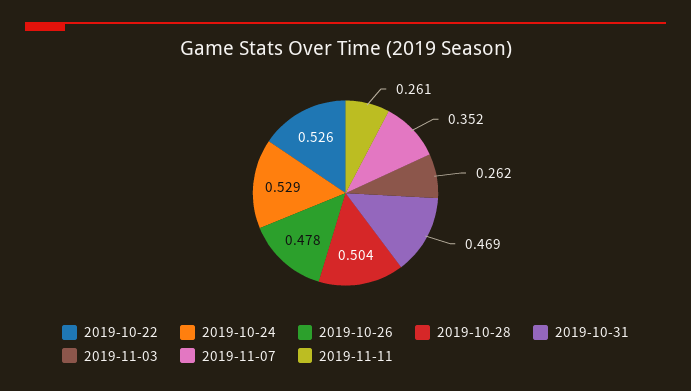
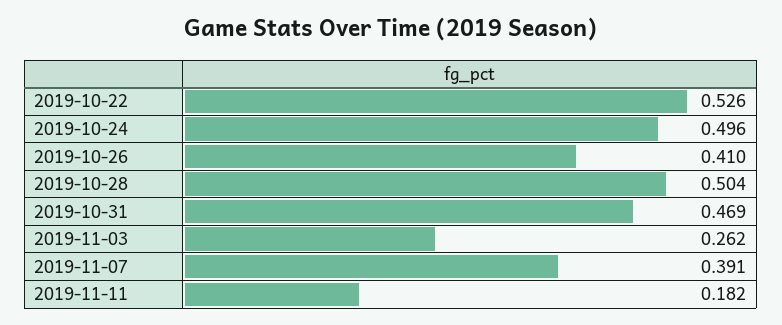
  {
    "2019-10-22": 0.526,
-   "2019-10-24": 0.529,
+   "2019-10-24": 0.496,
-   "2019-10-26": 0.478,
+   "2019-10-26": 0.41,
    "2019-10-28": 0.504,
    "2019-10-31": 0.469,
    "2019-11-03": 0.262,
-   "2019-11-07": 0.352,
+   "2019-11-07": 0.391,
-   "2019-11-11": 0.261
+   "2019-11-11": 0.182
  }

